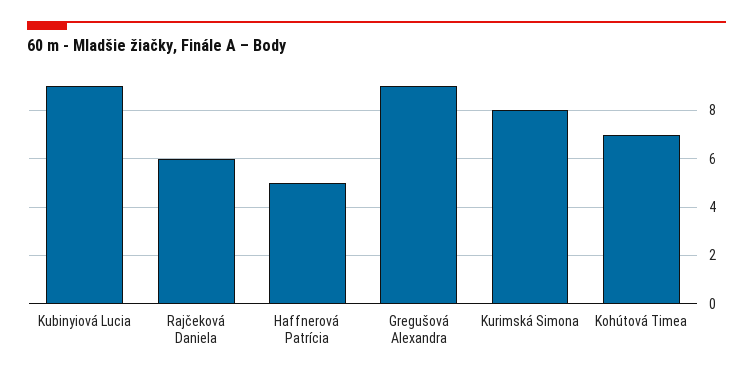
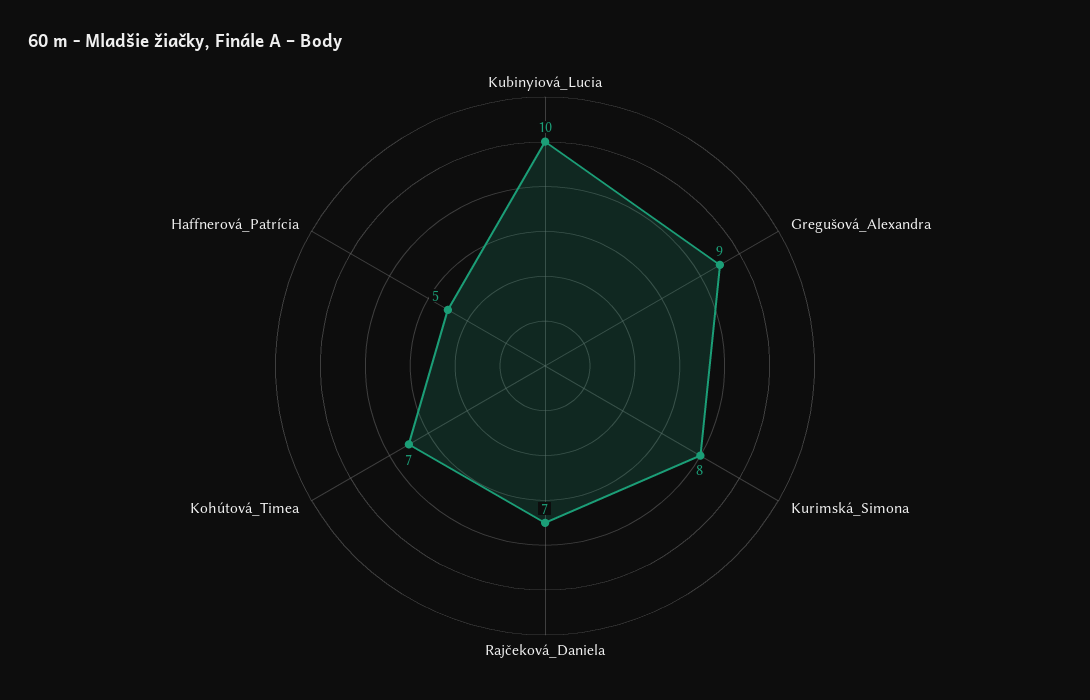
  {
-   "Kubinyiová Lucia": 9,
+   "Kubinyiová Lucia": 10,
-   "Rajčeková Daniela": 6,
+   "Rajčeková Daniela": 7,
    "Haffnerová Patrícia": 5,
    "Gregušová Alexandra": 9,
    "Kurimská Simona": 8,
    "Kohútová Timea": 7
  }

